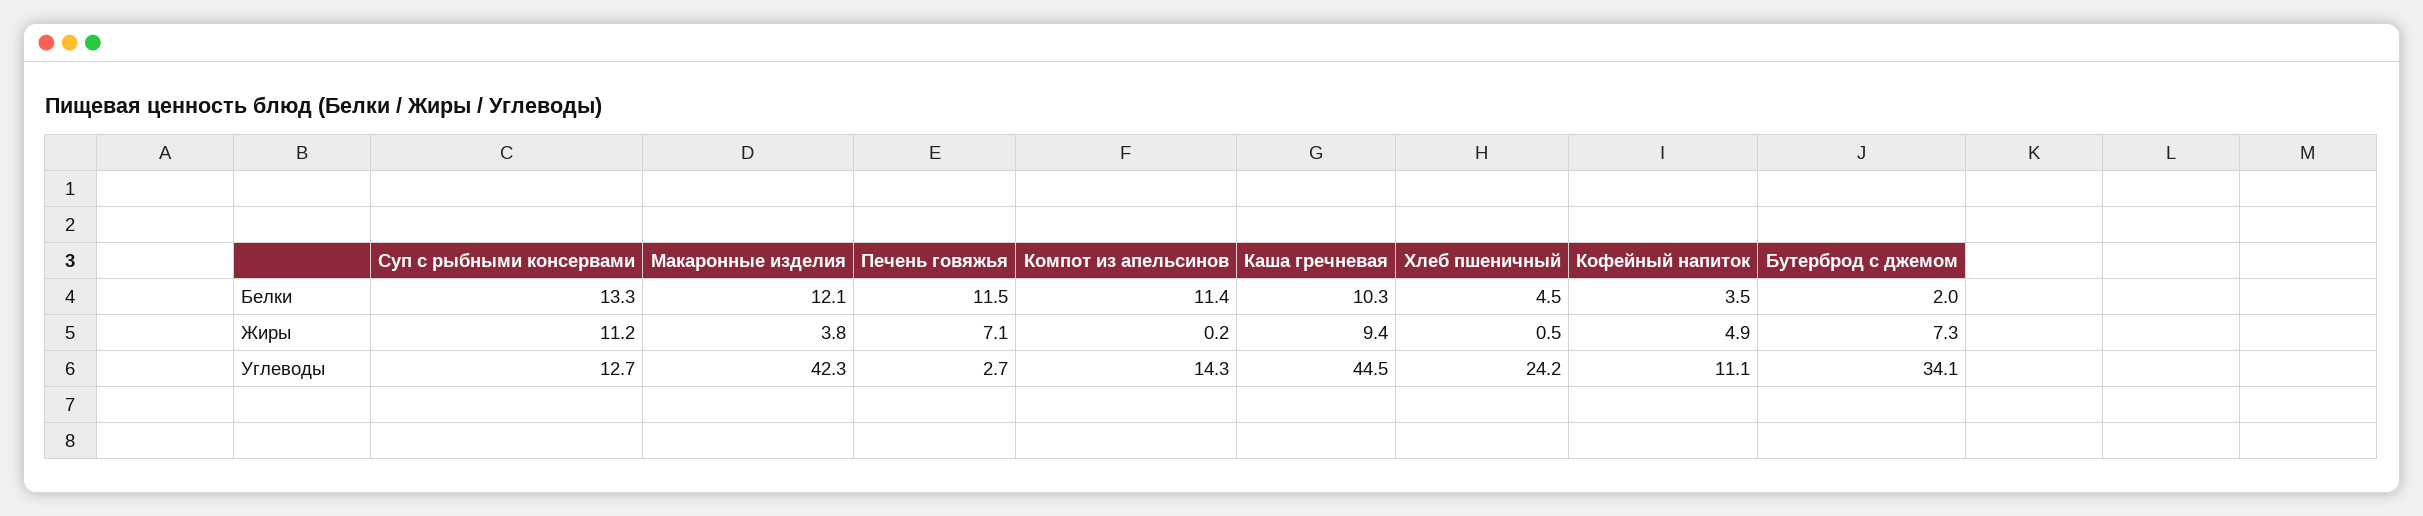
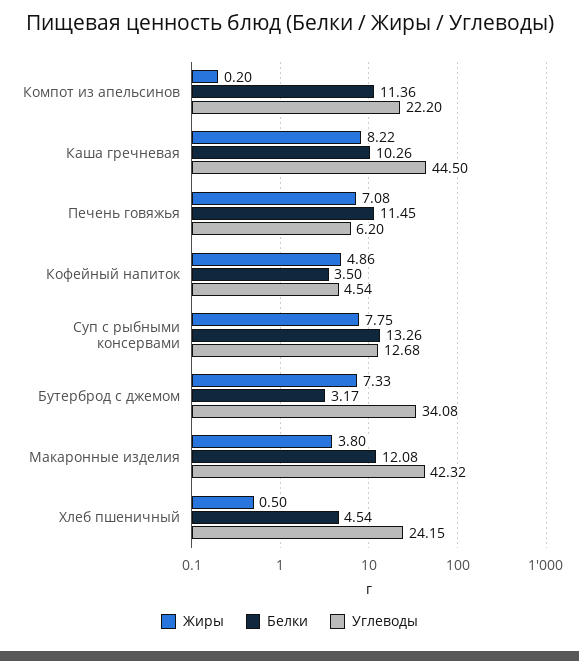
  {
    "Белки": {
      "Суп с рыбными консервами": 13.26,
      "Макаронные изделия": 12.08,
      "Печень говяжья": 11.45,
      "Компот из апельсинов": 11.36,
      "Каша гречневая": 10.26,
      "Хлеб пшеничный": 4.54,
      "Кофейный напиток": 3.5,
-     "Бутерброд с джемом": 2
+     "Бутерброд с джемом": 3.17
    },
    "Жиры": {
-     "Суп с рыбными консервами": 11.2,
+     "Суп с рыбными консервами": 7.75,
      "Макаронные изделия": 3.8,
      "Печень говяжья": 7.08,
      "Компот из апельсинов": 0.2,
-     "Каша гречневая": 9.4,
+     "Каша гречневая": 8.22,
      "Хлеб пшеничный": 0.5,
      "Кофейный напиток": 4.86,
      "Бутерброд с джемом": 7.33
    },
    "Углеводы": {
      "Суп с рыбными консервами": 12.68,
      "Макаронные изделия": 42.32,
-     "Печень говяжья": 2.7,
+     "Печень говяжья": 6.2,
-     "Компот из апельсинов": 14.3,
+     "Компот из апельсинов": 22.2,
      "Каша гречневая": 44.5,
      "Хлеб пшеничный": 24.15,
-     "Кофейный напиток": 11.1,
+     "Кофейный напиток": 4.54,
      "Бутерброд с джемом": 34.08
    }
  }

